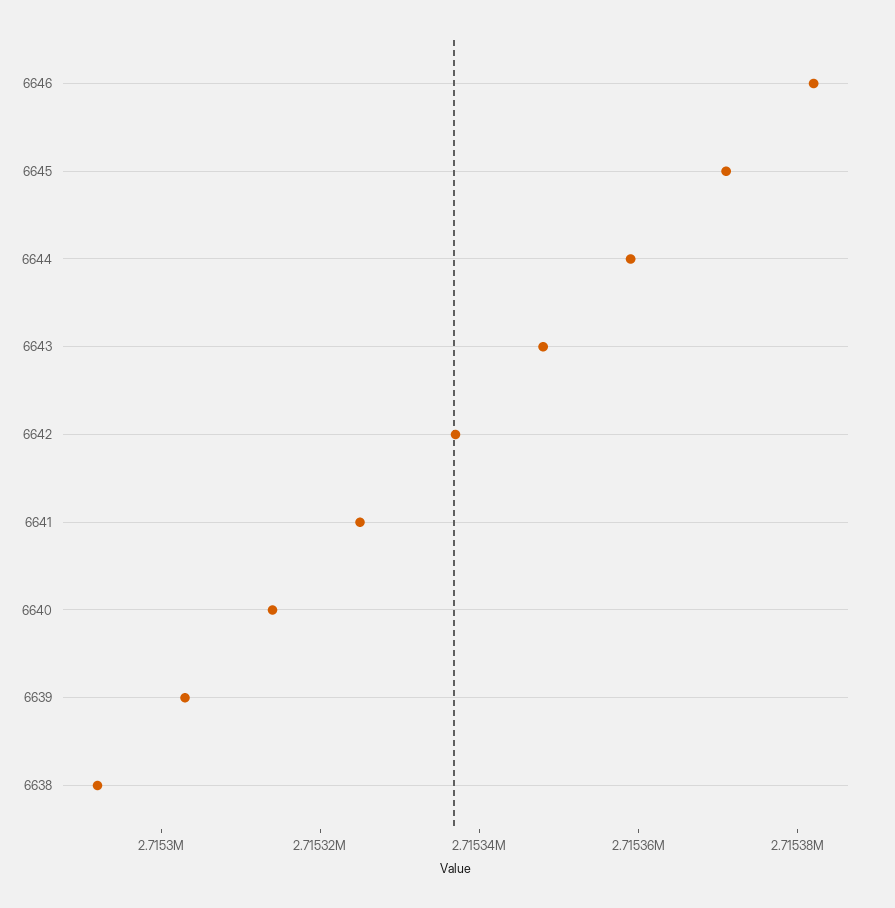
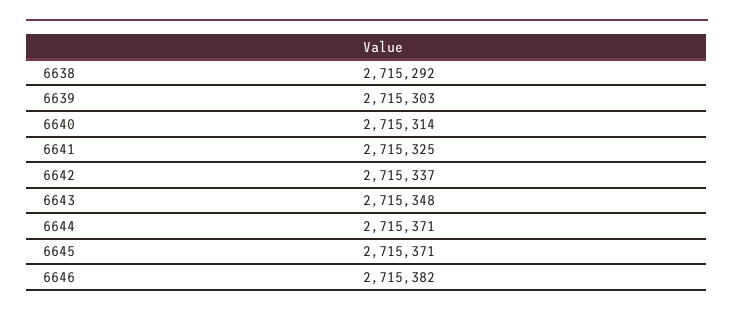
  {
    "6646": 2715382,
    "6645": 2715371,
-   "6644": 2715360,
+   "6644": 2715371,
    "6643": 2715348,
    "6642": 2715337,
    "6641": 2715325,
    "6640": 2715314,
    "6639": 2715303,
    "6638": 2715292
  }

